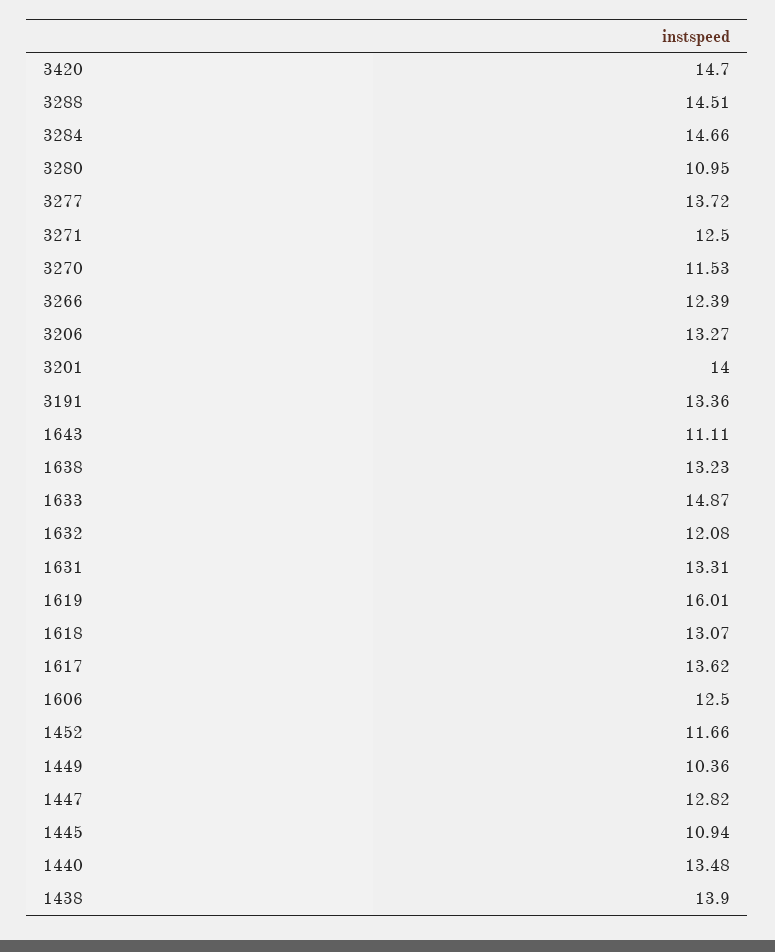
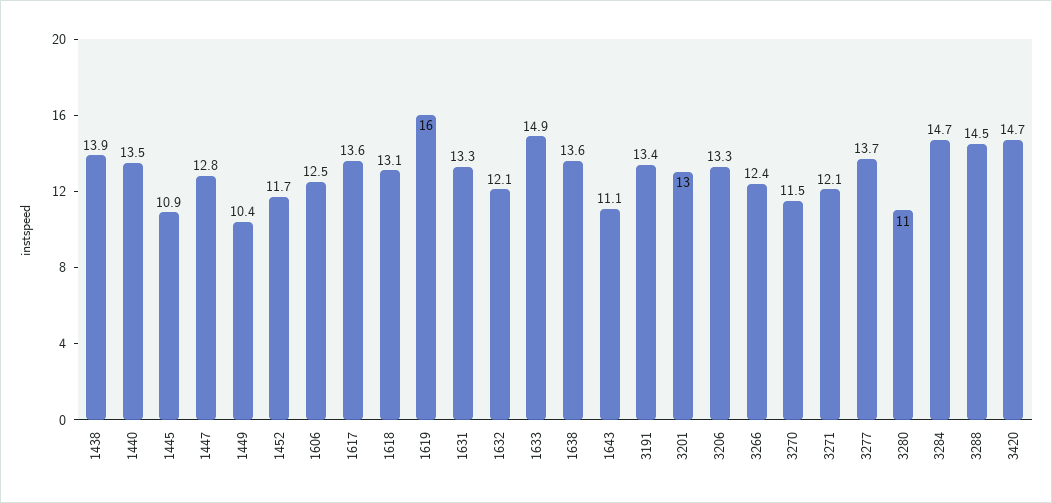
  {
    "3420": 14.7,
    "3288": 14.51,
    "3284": 14.66,
    "3280": 10.95,
    "3277": 13.72,
-   "3271": 12.5,
+   "3271": 12.1,
    "3270": 11.53,
    "3266": 12.39,
    "3206": 13.27,
-   "3201": 14,
+   "3201": 13,
    "3191": 13.36,
    "1643": 11.11,
-   "1638": 13.23,
+   "1638": 13.6,
    "1633": 14.87,
    "1632": 12.08,
    "1631": 13.31,
    "1619": 16.01,
    "1618": 13.07,
    "1617": 13.62,
    "1606": 12.5,
    "1452": 11.66,
    "1449": 10.36,
    "1447": 12.82,
    "1445": 10.94,
    "1440": 13.48,
    "1438": 13.9
  }

